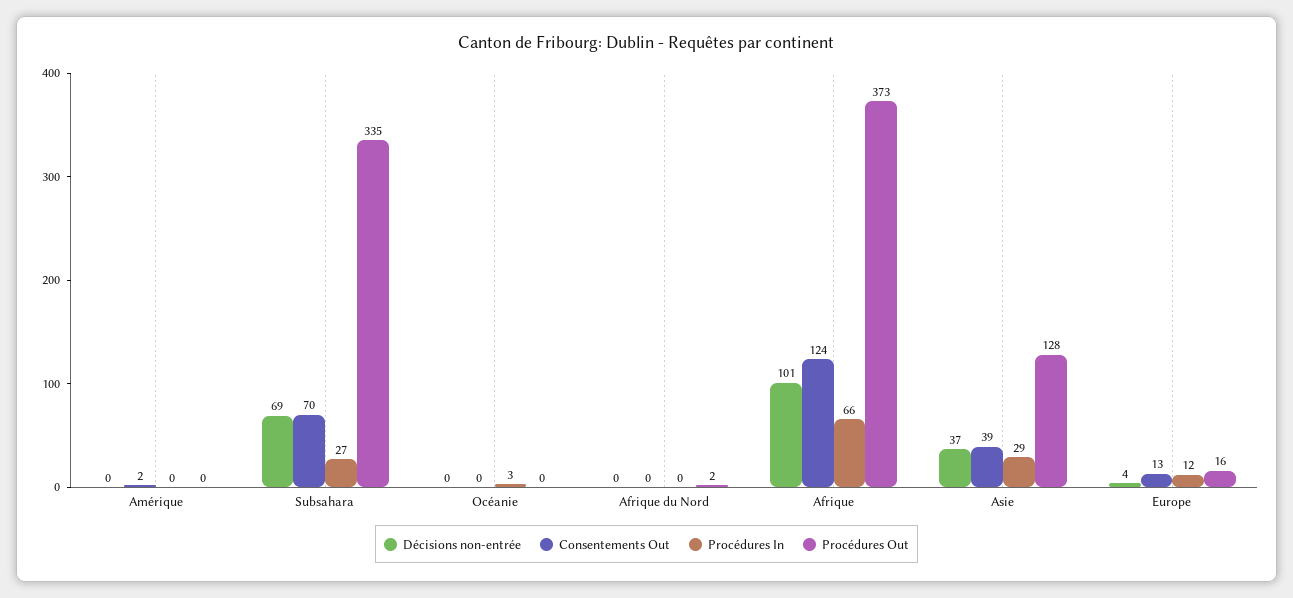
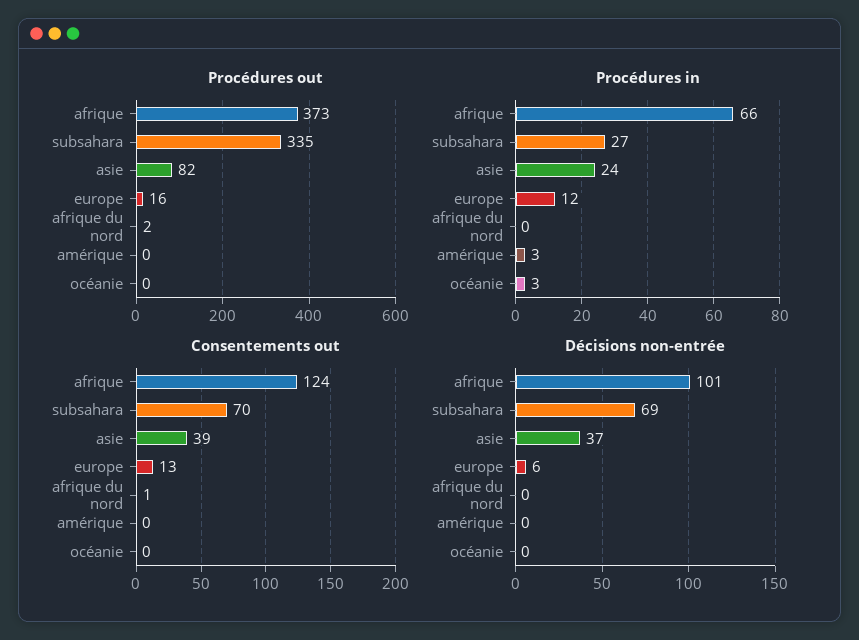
  {
    "Décisions non-entrée": {
      "Amérique": 0,
      "Subsahara": 69,
      "Océanie": 0,
      "Afrique du Nord": 0,
      "Afrique": 101,
      "Asie": 37,
-     "Europe": 4
+     "Europe": 6
    },
    "Consentements Out": {
-     "Amérique": 2,
+     "Amérique": 0,
      "Subsahara": 70,
      "Océanie": 0,
-     "Afrique du Nord": 0,
+     "Afrique du Nord": 1,
      "Afrique": 124,
      "Asie": 39,
      "Europe": 13
    },
    "Procédures In": {
-     "Amérique": 0,
+     "Amérique": 3,
      "Subsahara": 27,
      "Océanie": 3,
      "Afrique du Nord": 0,
      "Afrique": 66,
-     "Asie": 29,
+     "Asie": 24,
      "Europe": 12
    },
    "Procédures Out": {
      "Amérique": 0,
      "Subsahara": 335,
      "Océanie": 0,
      "Afrique du Nord": 2,
      "Afrique": 373,
-     "Asie": 128,
+     "Asie": 82,
      "Europe": 16
    }
  }

